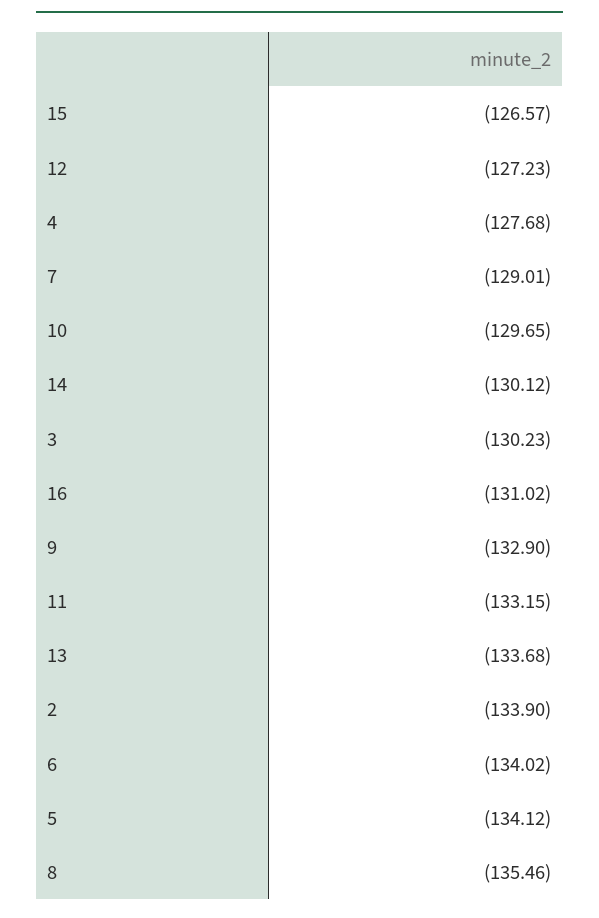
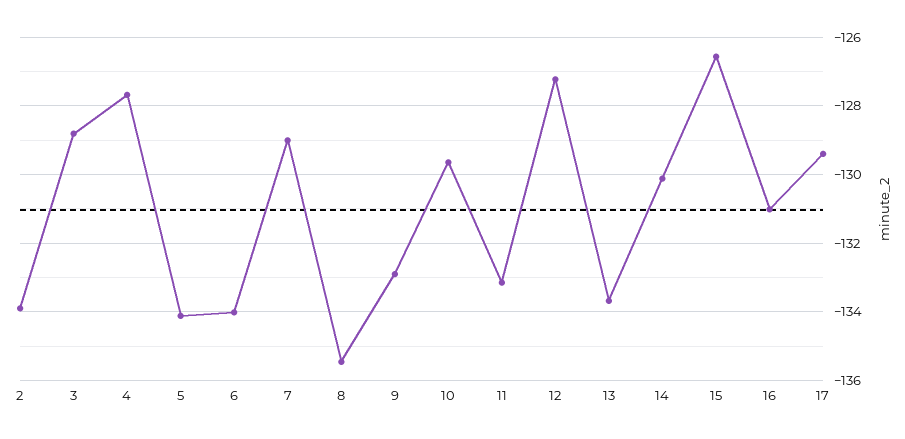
  {
    "15": -126.57,
    "12": -127.23,
    "4": -127.68,
    "7": -129.01,
    "10": -129.65,
    "14": -130.12,
-   "3": -130.23,
+   "3": -128.8,
    "16": -131.02,
    "9": -132.9,
    "11": -133.15,
    "13": -133.68,
    "2": -133.9,
    "6": -134.02,
    "5": -134.12,
-   "8": -135.46
+   "8": -135.46,
+   "17": -129.4
  }

